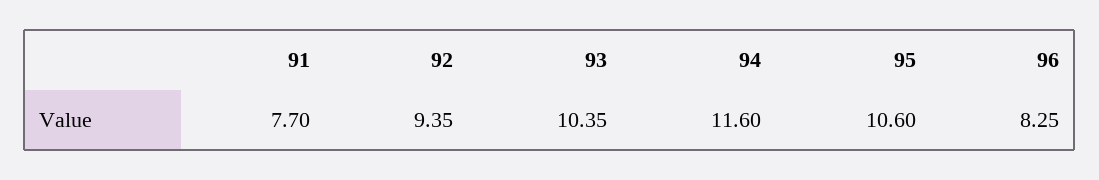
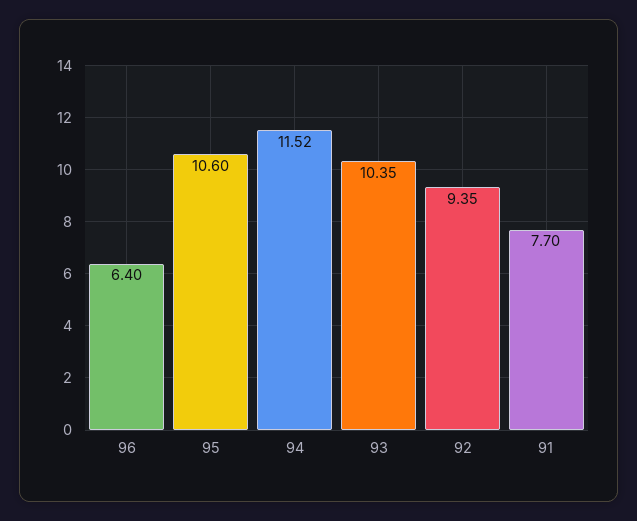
  {
    "91": 7.7,
    "92": 9.35,
    "93": 10.35,
-   "94": 11.6,
+   "94": 11.52,
    "95": 10.6,
-   "96": 8.25
+   "96": 6.4
  }

